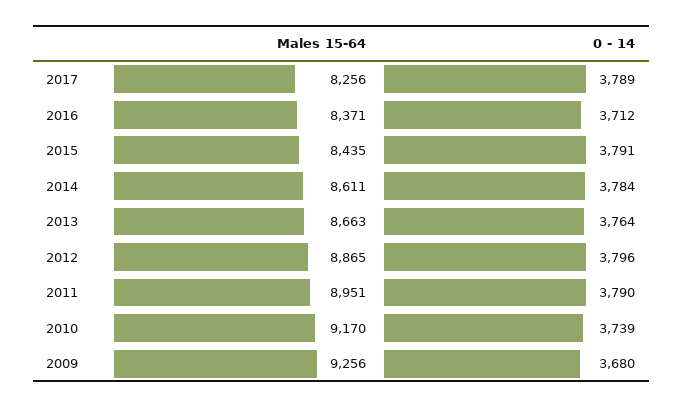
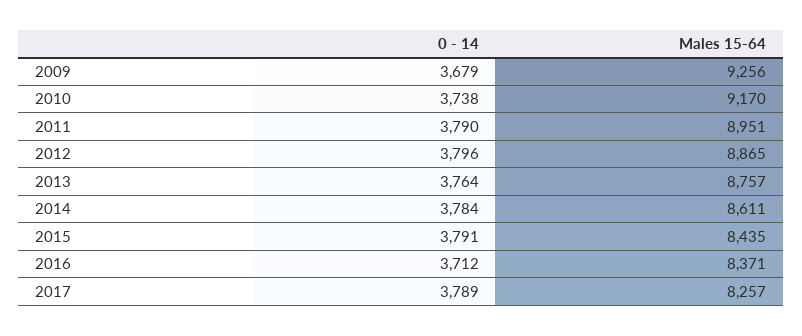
  {
    "Males 15-64": {
-     "2017": 8256,
+     "2017": 8257,
      "2016": 8371,
      "2015": 8435,
      "2014": 8611,
-     "2013": 8663,
+     "2013": 8757,
      "2012": 8865,
      "2011": 8951,
      "2010": 9170,
      "2009": 9256
    },
    "0 - 14": {
      "2017": 3789,
      "2016": 3712,
      "2015": 3791,
      "2014": 3784,
      "2013": 3764,
      "2012": 3796,
      "2011": 3790,
-     "2010": 3739,
+     "2010": 3738,
-     "2009": 3680
+     "2009": 3679
    }
  }

